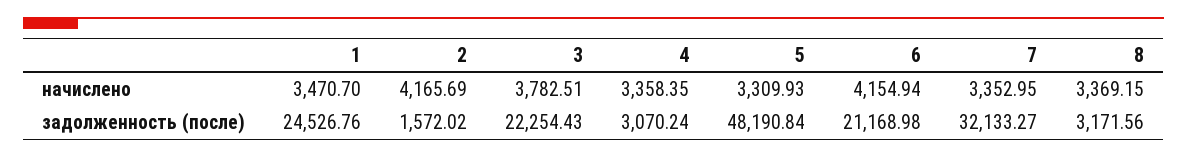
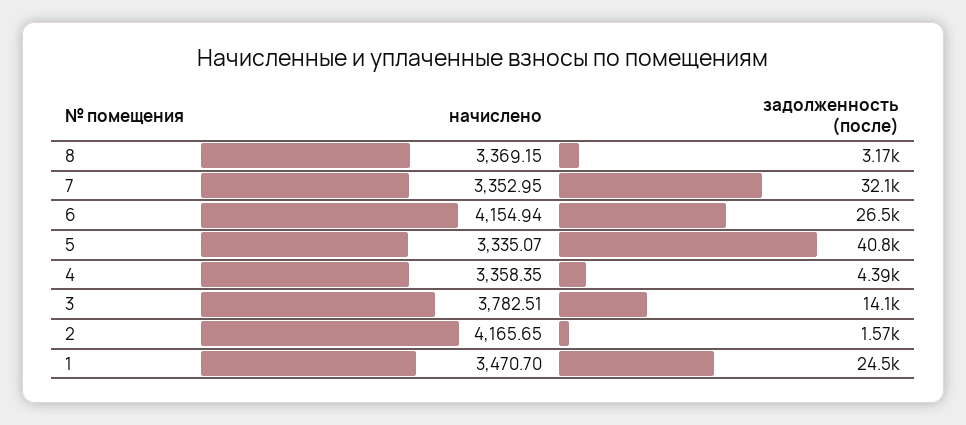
  {
    "1": {
      "начислено": 3470.7,
      "задолженность (после)": 24526.76
    },
    "2": {
-     "начислено": 4165.69,
+     "начислено": 4165.65,
      "задолженность (после)": 1572.02
    },
    "3": {
      "начислено": 3782.51,
-     "задолженность (после)": 22254.43
+     "задолженность (после)": 14100
    },
    "4": {
      "начислено": 3358.35,
-     "задолженность (после)": 3070.24
+     "задолженность (после)": 4390
    },
    "5": {
-     "начислено": 3309.93,
+     "начислено": 3335.07,
-     "задолженность (после)": 48190.84
+     "задолженность (после)": 40800
    },
    "6": {
      "начислено": 4154.94,
-     "задолженность (после)": 21168.98
+     "задолженность (после)": 26500
    },
    "7": {
      "начислено": 3352.95,
      "задолженность (после)": 32133.27
    },
    "8": {
      "начислено": 3369.15,
      "задолженность (после)": 3171.56
    }
  }

